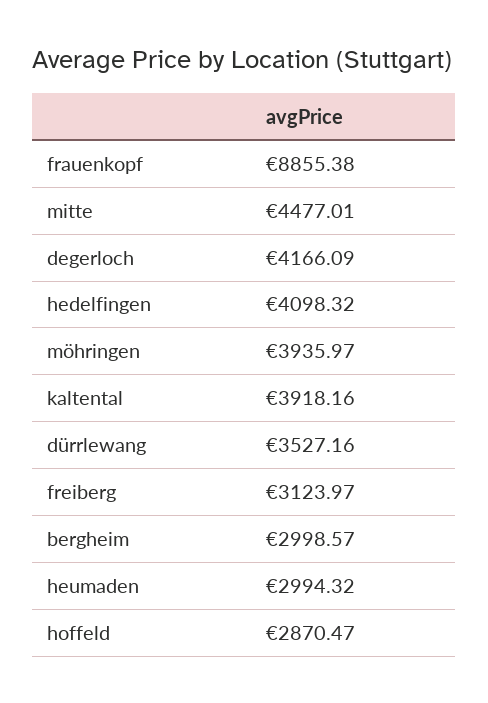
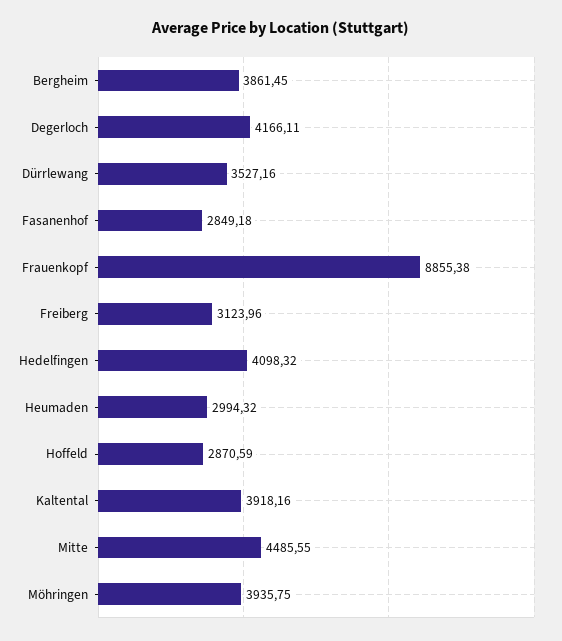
  {
    "frauenkopf": 8855.38,
-   "mitte": 4477.01,
+   "mitte": 4485.55,
-   "degerloch": 4166.09,
+   "degerloch": 4166.11,
    "hedelfingen": 4098.32,
-   "möhringen": 3935.97,
+   "möhringen": 3935.75,
    "kaltental": 3918.16,
    "dürrlewang": 3527.16,
-   "freiberg": 3123.97,
+   "freiberg": 3123.96,
-   "bergheim": 2998.57,
+   "bergheim": 3861.45,
    "heumaden": 2994.32,
-   "hoffeld": 2870.47
+   "hoffeld": 2870.59,
+   "Fasanenhof": 2849.18
  }

